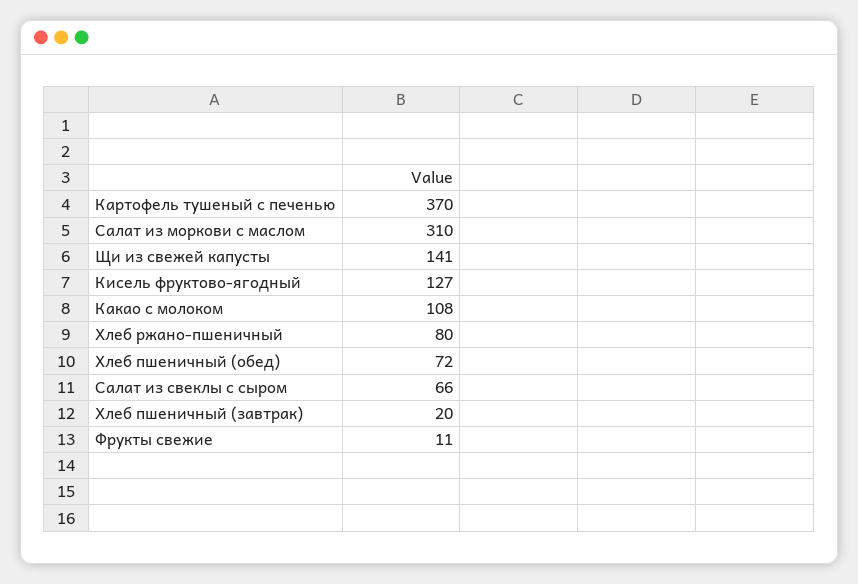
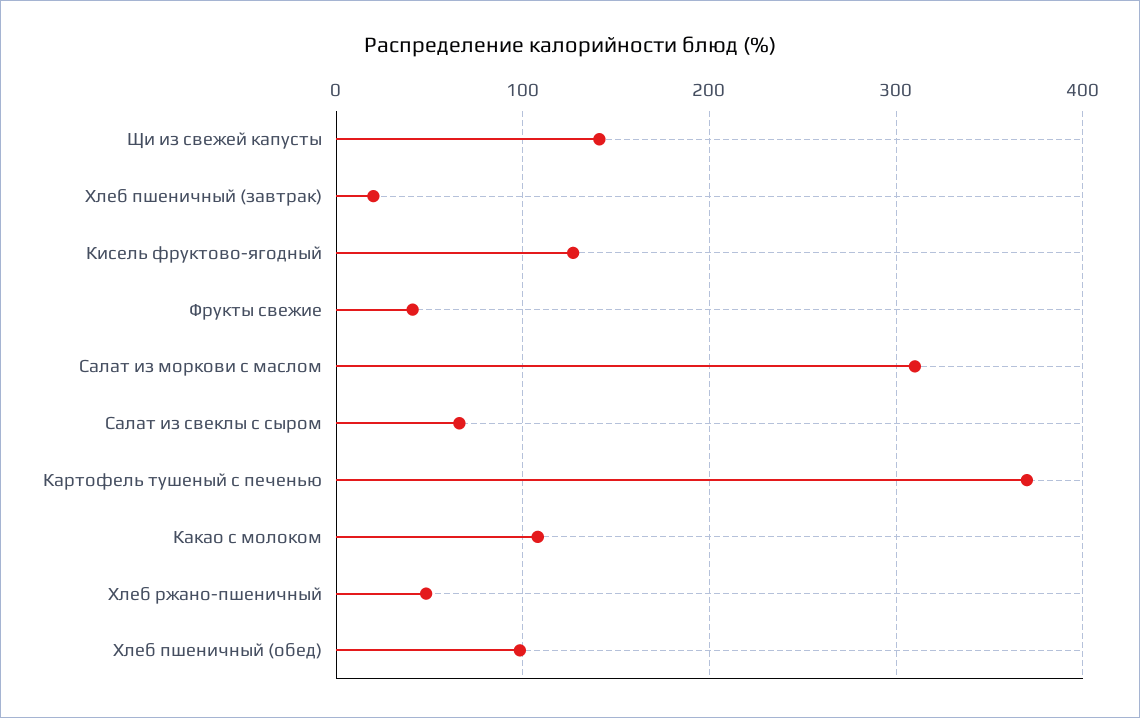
  {
    "Картофель тушеный с печенью": 370,
    "Салат из моркови с маслом": 310,
    "Щи из свежей капусты": 141,
    "Кисель фруктово-ягодный": 127,
    "Какао с молоком": 108,
-   "Хлеб ржано-пшеничный": 80,
+   "Хлеб ржано-пшеничный": 50,
-   "Хлеб пшеничный (обед)": 72,
+   "Хлеб пшеничный (обед)": 100,
    "Салат из свеклы с сыром": 66,
    "Хлеб пшеничный (завтрак)": 20,
-   "Фрукты свежие": 11
+   "Фрукты свежие": 40
  }

